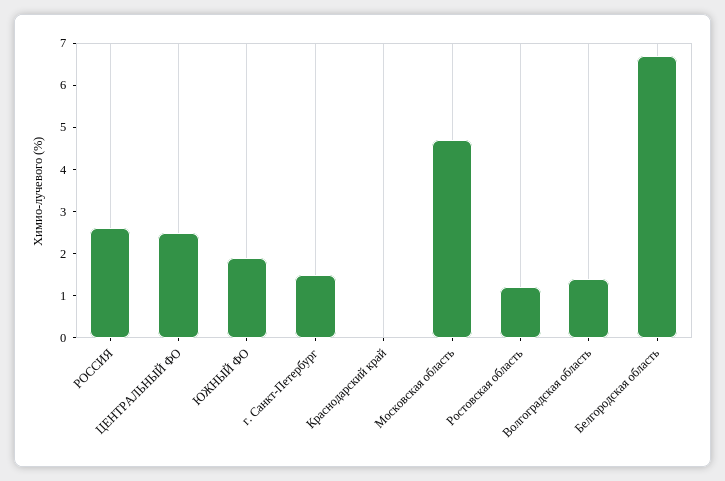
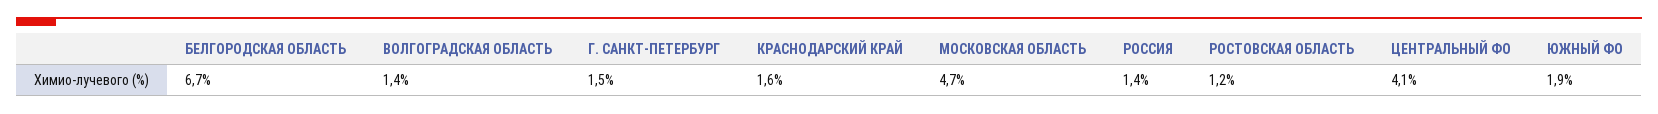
  {
-   "РОССИЯ": 2.5,
+   "РОССИЯ": 1.4,
-   "ЦЕНТРАЛЬНЫЙ ФО": 2.5,
+   "ЦЕНТРАЛЬНЫЙ ФО": 4.1,
    "ЮЖНЫЙ ФО": 1.9,
    "г. Санкт-Петербург": 1.5,
-   "Краснодарский край": 0,
+   "Краснодарский край": 1.6,
    "Московская область": 4.7,
    "Ростовская область": 1.2,
    "Волгоградская область": 1.4,
    "Белгородская область": 6.7
  }

